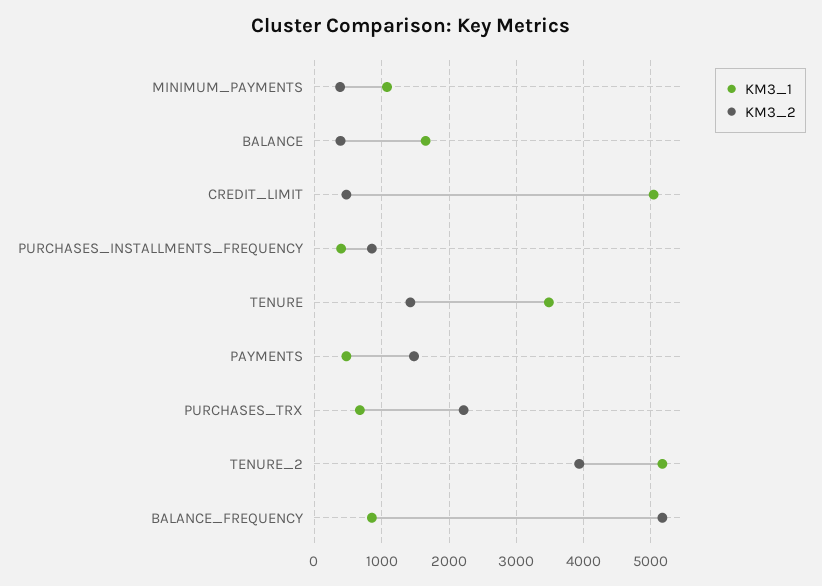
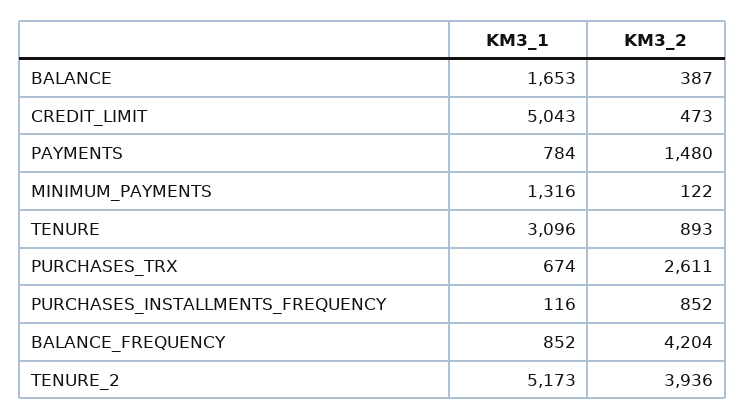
  {
    "KM3_1": {
-     "MINIMUM_PAYMENTS": 1100,
+     "MINIMUM_PAYMENTS": 1316,
      "BALANCE": 1653,
      "CREDIT_LIMIT": 5043,
-     "PURCHASES_INSTALLMENTS_FREQUENCY": 400,
+     "PURCHASES_INSTALLMENTS_FREQUENCY": 116,
-     "TENURE": 3500,
+     "TENURE": 3096,
-     "PAYMENTS": 500,
+     "PAYMENTS": 784,
      "PURCHASES_TRX": 674,
      "TENURE_2": 5173,
      "BALANCE_FREQUENCY": 852
    },
    "KM3_2": {
-     "MINIMUM_PAYMENTS": 400,
+     "MINIMUM_PAYMENTS": 122,
      "BALANCE": 387,
      "CREDIT_LIMIT": 473,
      "PURCHASES_INSTALLMENTS_FREQUENCY": 852,
-     "TENURE": 1400,
+     "TENURE": 893,
      "PAYMENTS": 1480,
-     "PURCHASES_TRX": 2200,
+     "PURCHASES_TRX": 2611,
      "TENURE_2": 3936,
-     "BALANCE_FREQUENCY": 5200
+     "BALANCE_FREQUENCY": 4204
    }
  }

